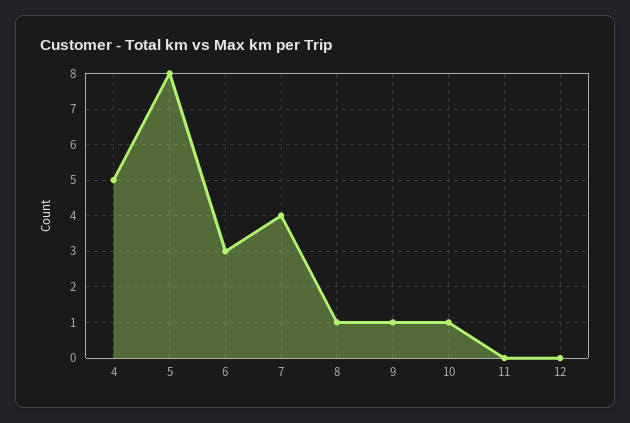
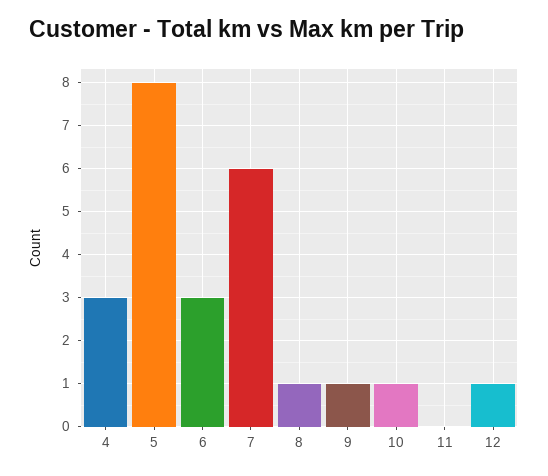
  {
-   "4": 5,
+   "4": 3,
    "5": 8,
    "6": 3,
-   "7": 4,
+   "7": 6,
    "8": 1,
    "9": 1,
    "10": 1,
    "11": 0,
-   "12": 0
+   "12": 1
  }

